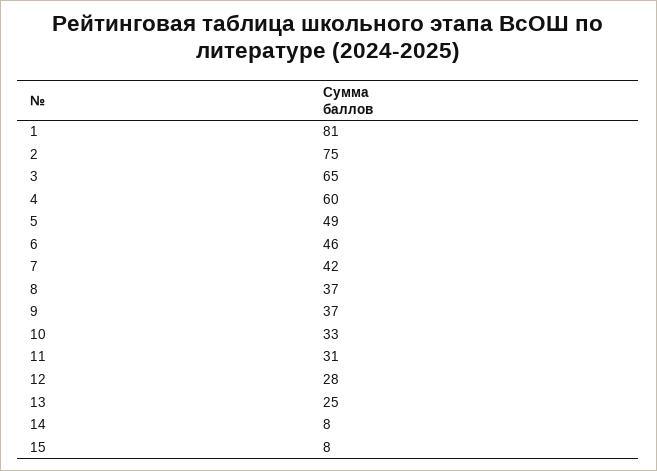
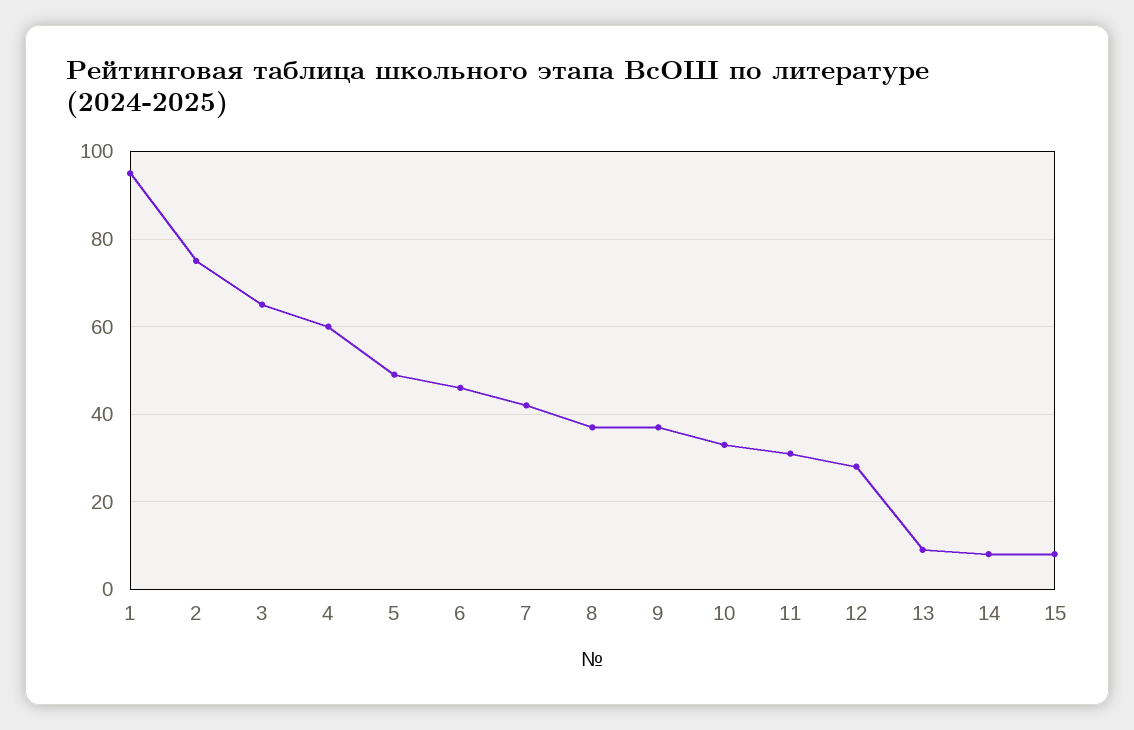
  {
-   "1": 81,
+   "1": 95,
    "2": 75,
    "3": 65,
    "4": 60,
    "5": 49,
    "6": 46,
    "7": 42,
    "8": 37,
    "9": 37,
    "10": 33,
    "11": 31,
    "12": 28,
-   "13": 25,
+   "13": 10,
    "14": 8,
    "15": 8
  }

